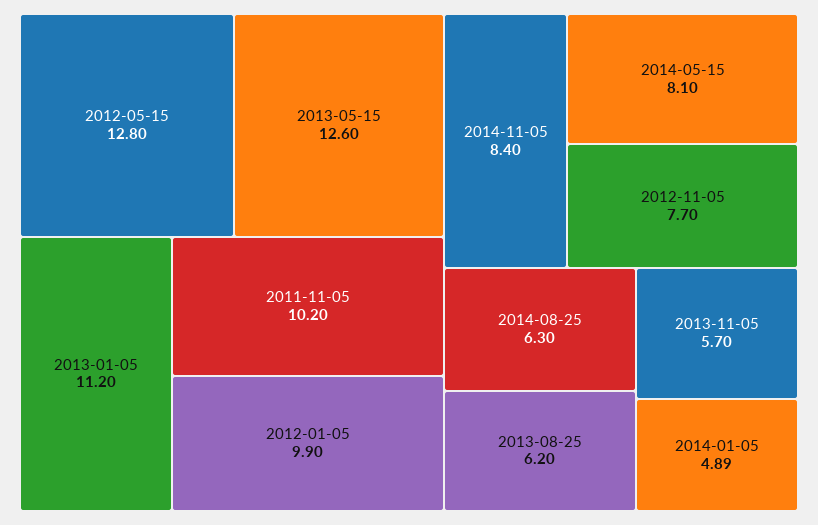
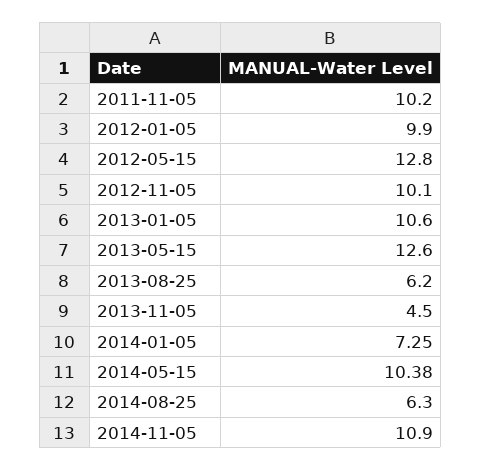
  {
    "2012-05-15": 12.8,
    "2013-05-15": 12.6,
-   "2013-01-05": 11.2,
+   "2013-01-05": 10.6,
    "2011-11-05": 10.2,
    "2012-01-05": 9.9,
-   "2014-11-05": 8.4,
+   "2014-11-05": 10.9,
-   "2014-05-15": 8.1,
+   "2014-05-15": 10.38,
-   "2012-11-05": 7.7,
+   "2012-11-05": 10.1,
    "2014-08-25": 6.3,
    "2013-08-25": 6.2,
-   "2013-11-05": 5.7,
+   "2013-11-05": 4.5,
-   "2014-01-05": 4.89
+   "2014-01-05": 7.25
  }

